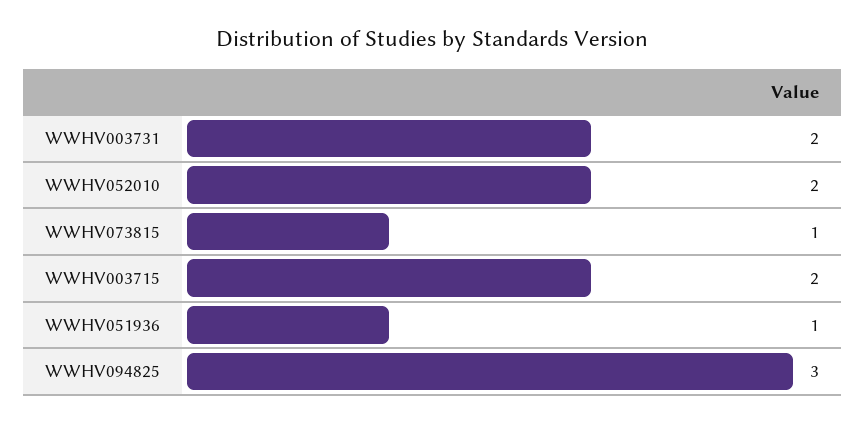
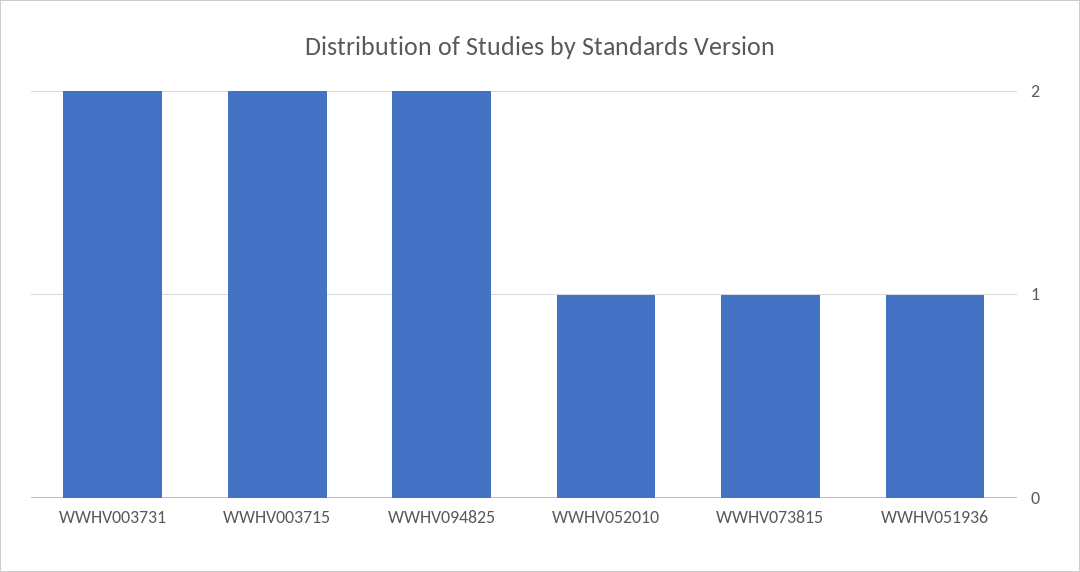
  {
    "WWHV003731": 2,
-   "WWHV052010": 2,
+   "WWHV052010": 1,
    "WWHV073815": 1,
    "WWHV003715": 2,
    "WWHV051936": 1,
-   "WWHV094825": 3
+   "WWHV094825": 2
  }

